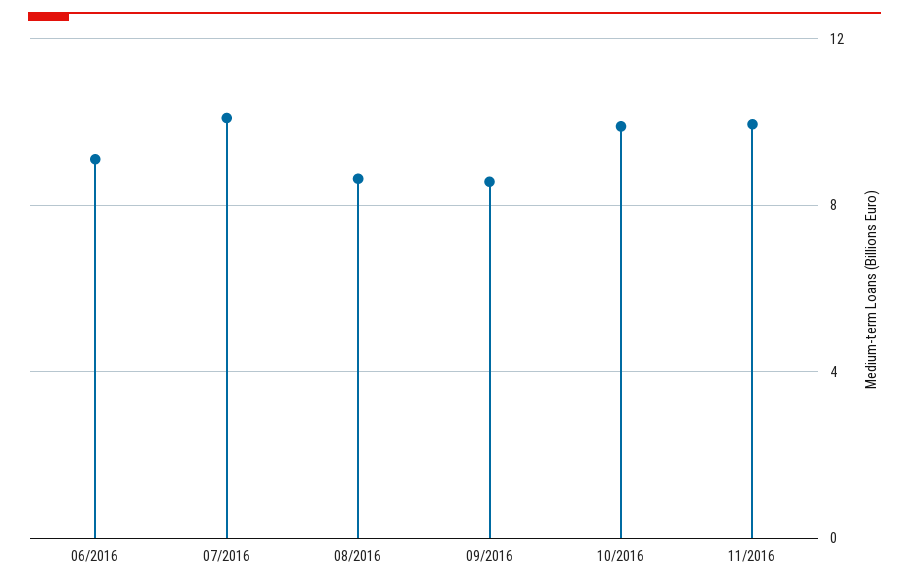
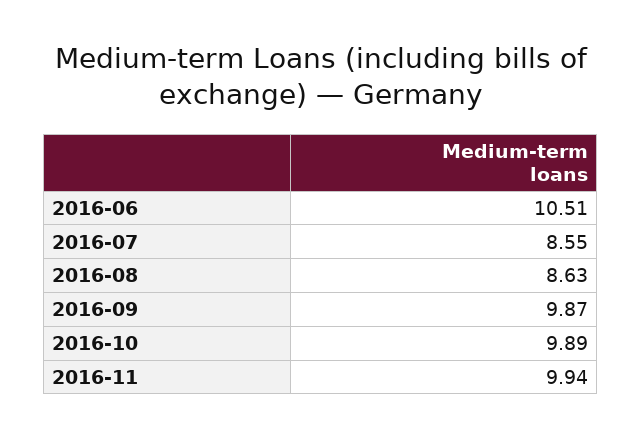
  {
-   "06/2016": 9,
+   "06/2016": 10.51,
-   "07/2016": 10,
+   "07/2016": 8.55,
    "08/2016": 8.63,
-   "09/2016": 8.5,
+   "09/2016": 9.87,
    "10/2016": 9.89,
    "11/2016": 9.94
  }

